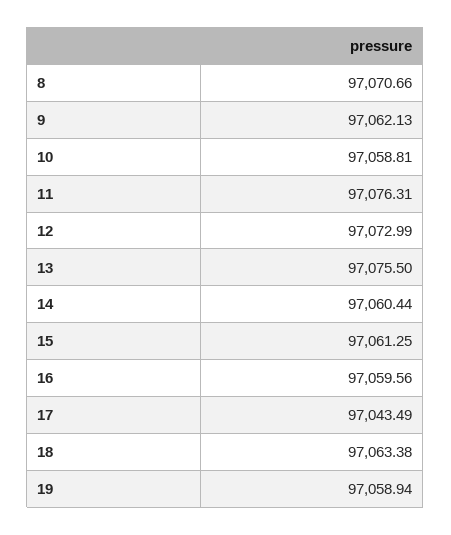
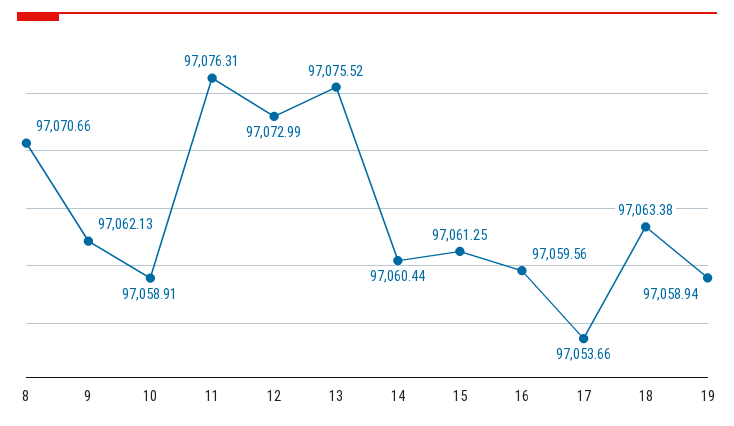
  {
    "8": 97070.66,
    "9": 97062.13,
-   "10": 97058.81,
+   "10": 97058.91,
    "11": 97076.31,
    "12": 97072.99,
-   "13": 97075.5,
+   "13": 97075.52,
    "14": 97060.44,
    "15": 97061.25,
    "16": 97059.56,
-   "17": 97043.49,
+   "17": 97053.66,
    "18": 97063.38,
    "19": 97058.94
  }

